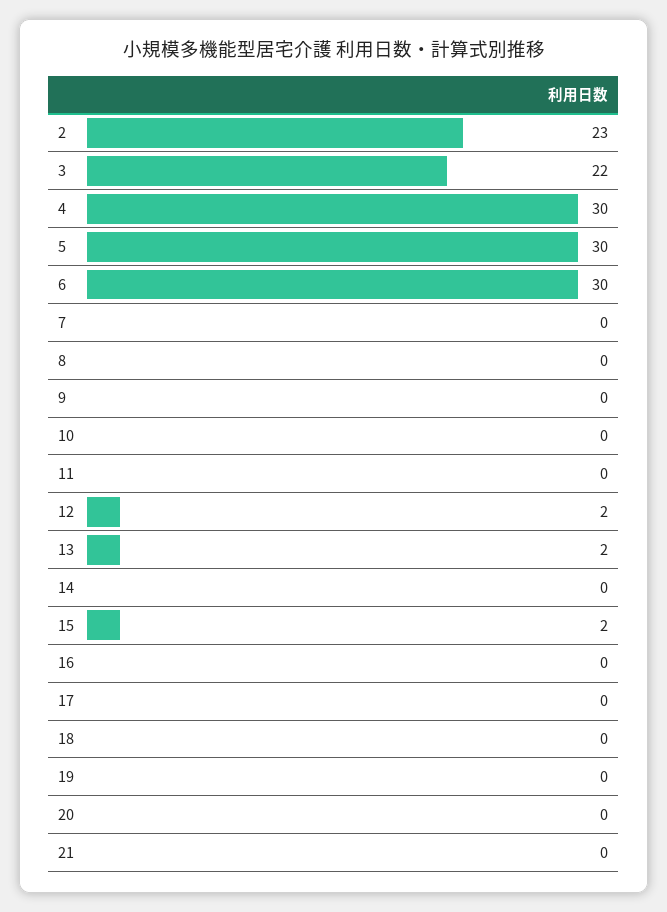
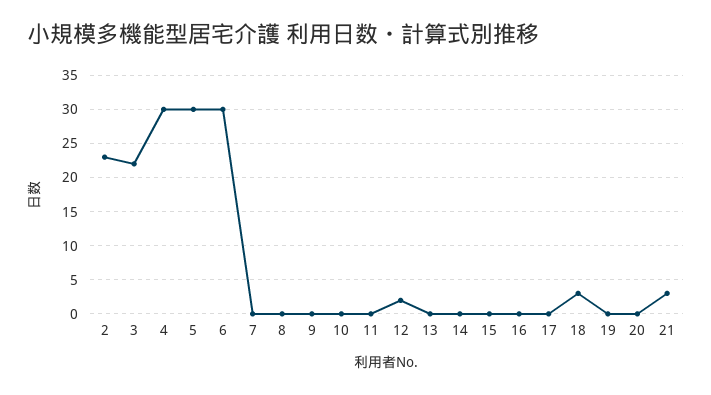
  {
    "2": 23,
    "3": 22,
    "4": 30,
    "5": 30,
    "6": 30,
    "7": 0,
    "8": 0,
    "9": 0,
    "10": 0,
    "11": 0,
    "12": 2,
-   "13": 2,
+   "13": 0,
    "14": 0,
-   "15": 2,
+   "15": 0,
    "16": 0,
    "17": 0,
-   "18": 0,
+   "18": 3,
    "19": 0,
    "20": 0,
-   "21": 0
+   "21": 3
  }

